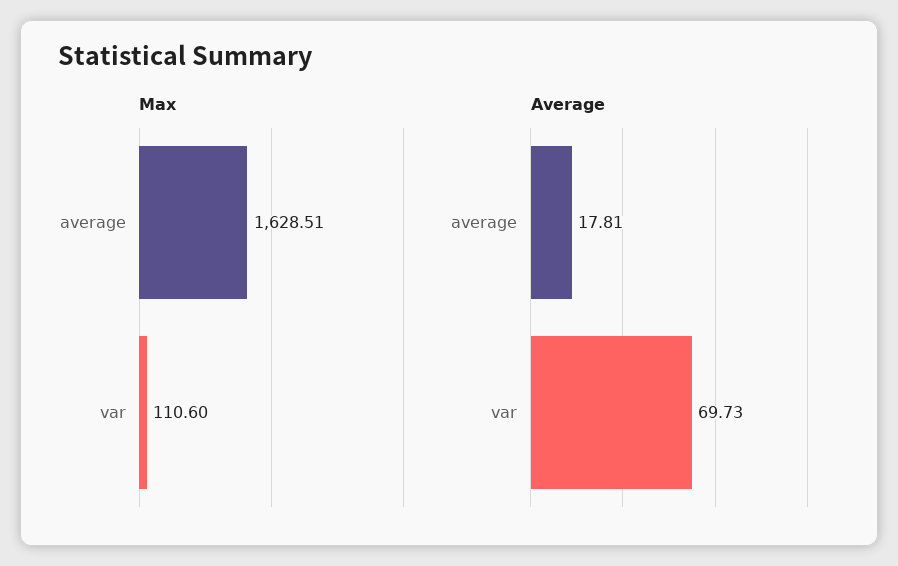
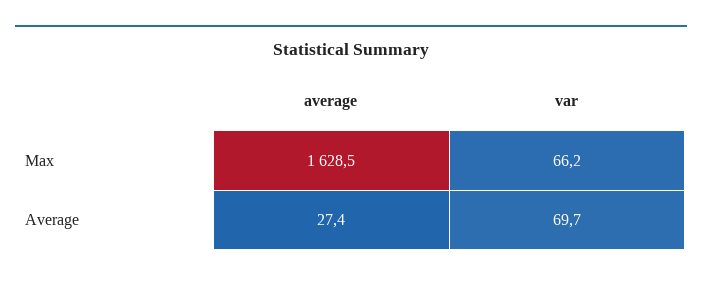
  {
    "Max": {
      "average": 1628.51,
-     "var": 110.6
+     "var": 66.2
    },
    "Average": {
-     "average": 17.81,
+     "average": 27.4,
      "var": 69.73
    }
  }

